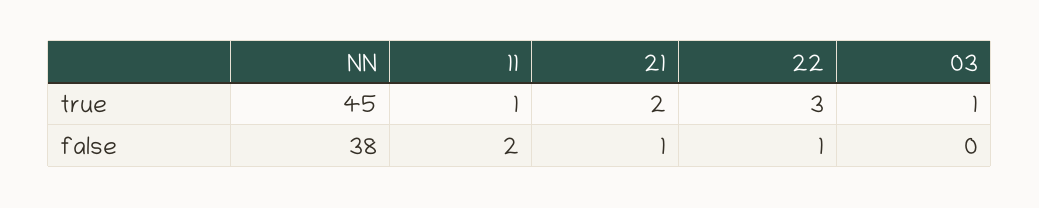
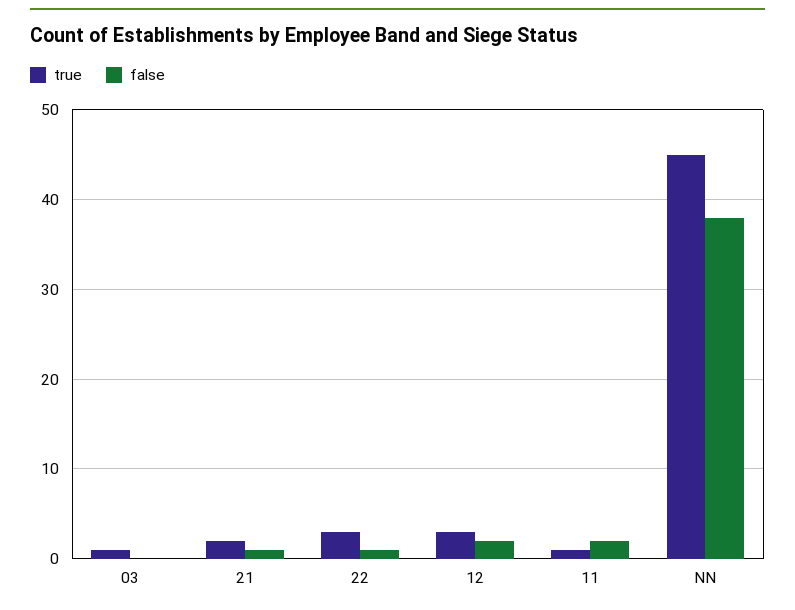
  {
    "true": {
      "NN": 45,
      "11": 1,
      "21": 2,
      "22": 3,
-     "03": 1
+     "03": 1,
+     "12": 3
    },
    "false": {
      "NN": 38,
      "11": 2,
      "21": 1,
      "22": 1,
-     "03": 0
+     "03": 0,
+     "12": 2
    }
  }

